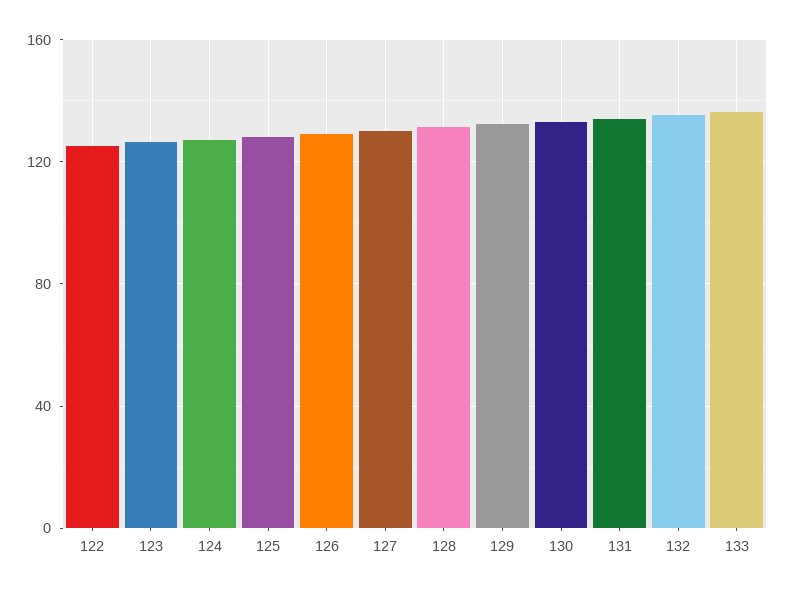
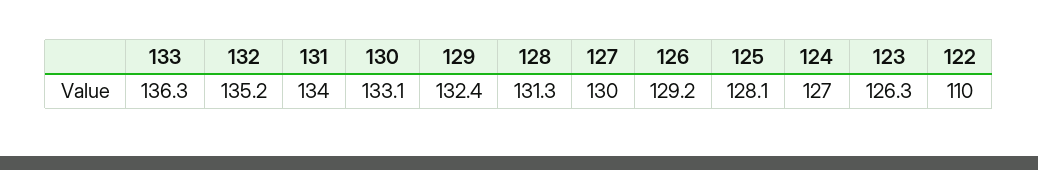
  {
-   "122": 125,
+   "122": 110,
    "123": 126.3,
    "124": 127,
    "125": 128.1,
    "126": 129.2,
    "127": 130,
    "128": 131.3,
    "129": 132.4,
    "130": 133.1,
    "131": 134,
    "132": 135.2,
    "133": 136.3
  }

